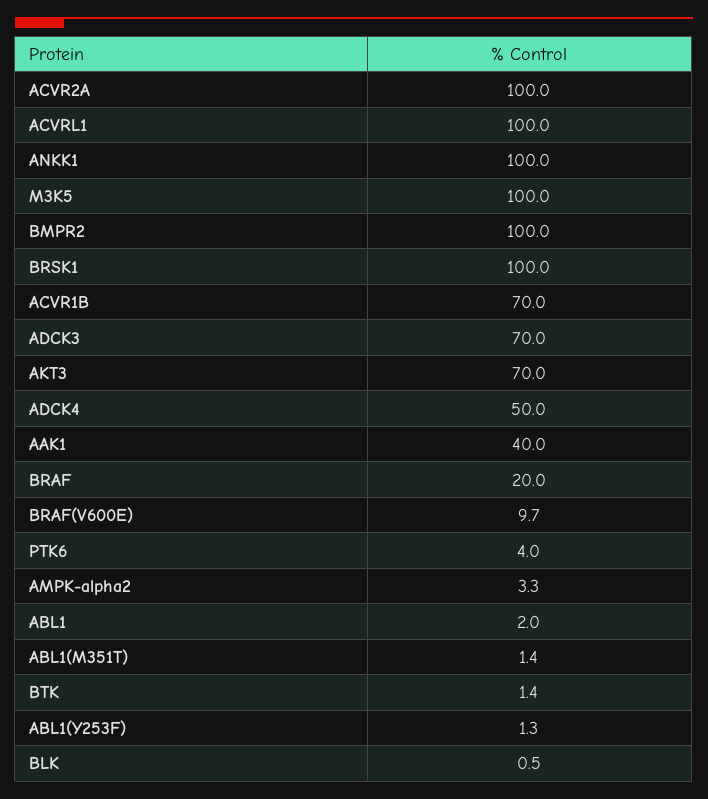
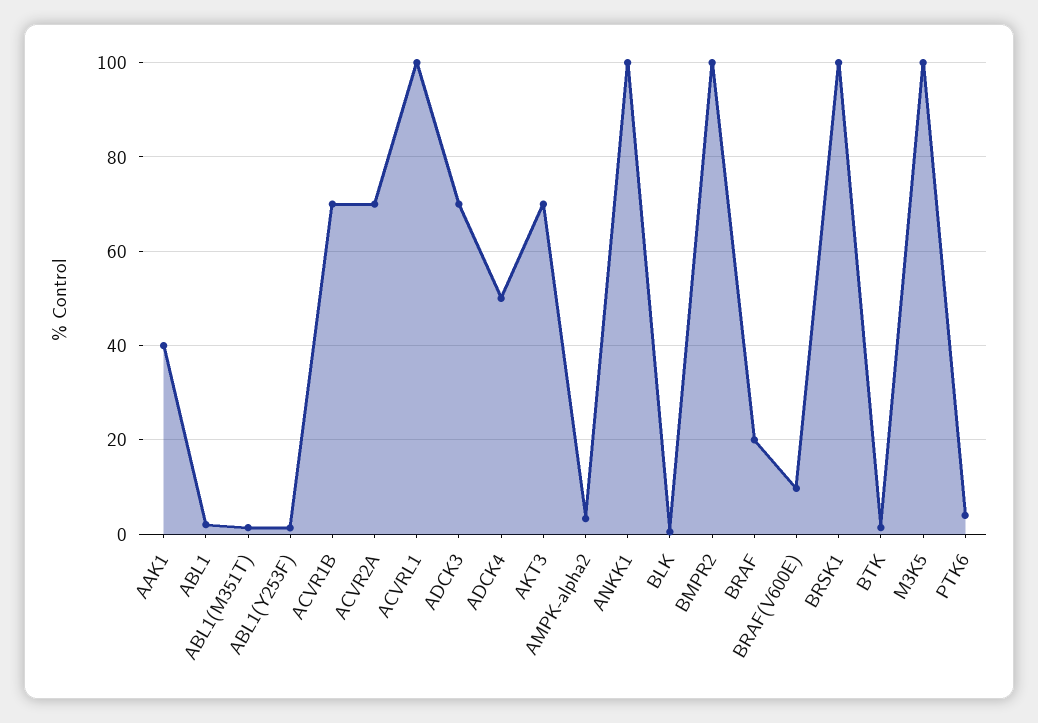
  {
-   "ACVR2A": 100,
+   "ACVR2A": 70,
    "ACVRL1": 100,
    "ANKK1": 100,
    "M3K5": 100,
    "BMPR2": 100,
    "BRSK1": 100,
    "ACVR1B": 70,
    "ADCK3": 70,
    "AKT3": 70,
    "ADCK4": 50,
    "AAK1": 40,
    "BRAF": 20,
    "BRAF(V600E)": 9.7,
    "PTK6": 4,
    "AMPK-alpha2": 3.3,
    "ABL1": 2,
    "ABL1(M351T)": 1.4,
    "BTK": 1.4,
    "ABL1(Y253F)": 1.3,
    "BLK": 0.5
  }

